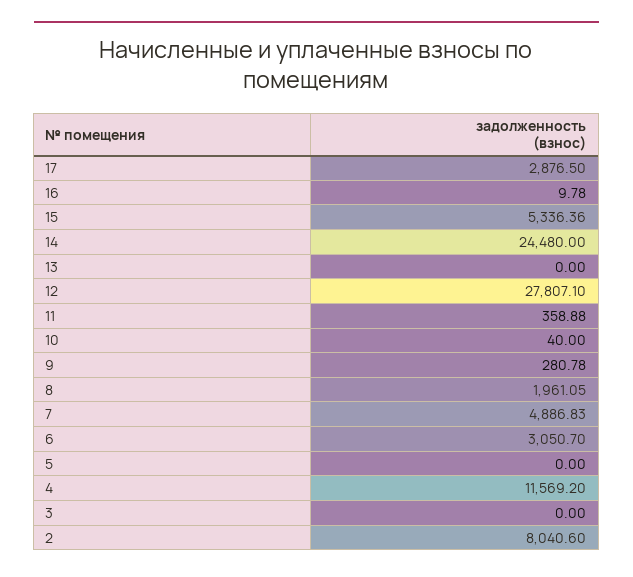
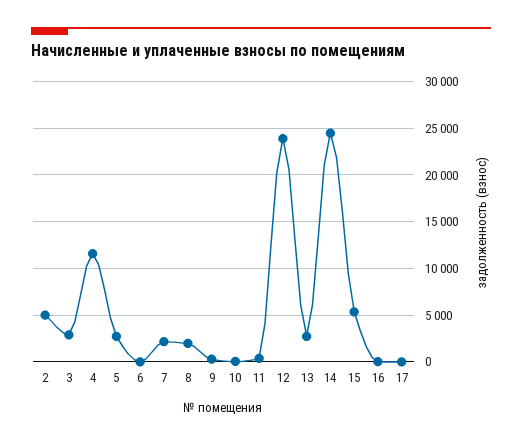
  {
-   "17": 2876.5,
+   "17": 0,
    "16": 9.78,
    "15": 5336.36,
    "14": 24480,
-   "13": 0,
+   "13": 3000,
-   "12": 27807.1,
+   "12": 24000,
    "11": 358.88,
    "10": 40,
    "9": 280.78,
    "8": 1961.05,
-   "7": 4886.83,
+   "7": 2000,
-   "6": 3050.7,
+   "6": 0,
-   "5": 0,
+   "5": 3000,
    "4": 11569.2,
-   "3": 0,
+   "3": 3000,
-   "2": 8040.6
+   "2": 5000
  }

